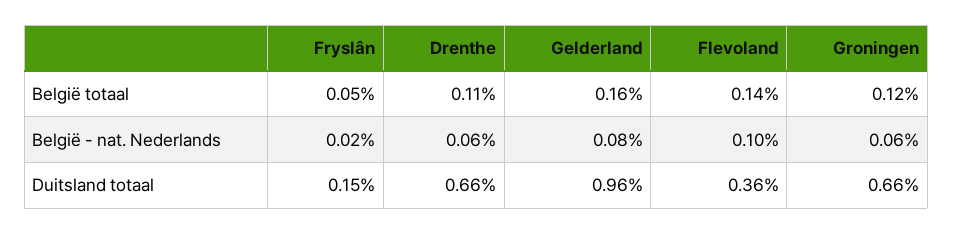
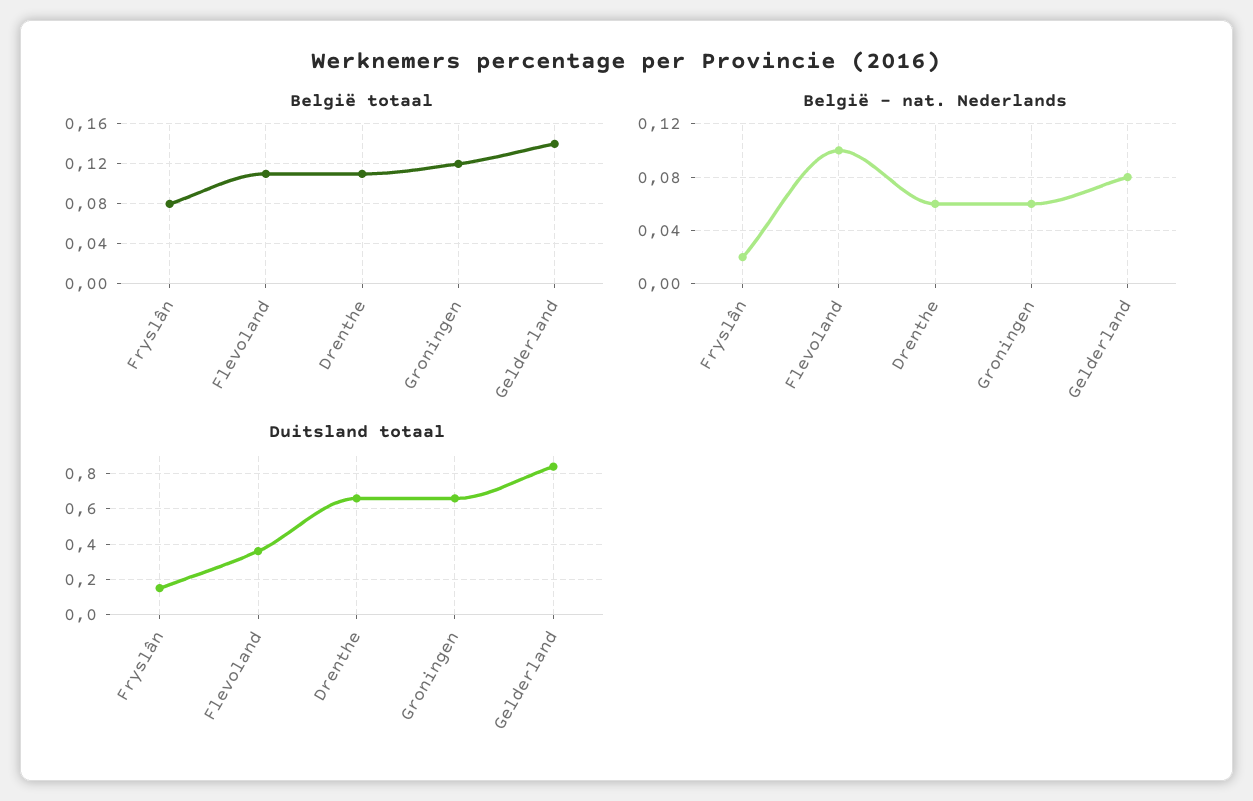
  {
    "België totaal": {
-     "Fryslân": 0.05,
+     "Fryslân": 0.08,
      "Drenthe": 0.11,
-     "Gelderland": 0.16,
+     "Gelderland": 0.14,
-     "Flevoland": 0.14,
+     "Flevoland": 0.11,
      "Groningen": 0.12
    },
    "België - nat. Nederlands": {
      "Fryslân": 0.02,
      "Drenthe": 0.06,
      "Gelderland": 0.08,
      "Flevoland": 0.1,
      "Groningen": 0.06
    },
    "Duitsland totaal": {
      "Fryslân": 0.15,
      "Drenthe": 0.66,
-     "Gelderland": 0.96,
+     "Gelderland": 0.85,
      "Flevoland": 0.36,
      "Groningen": 0.66
    }
  }

